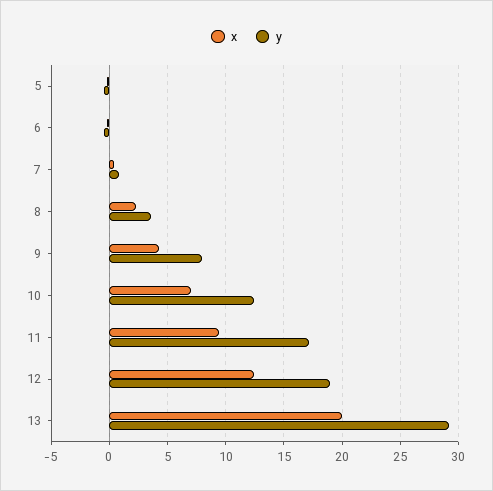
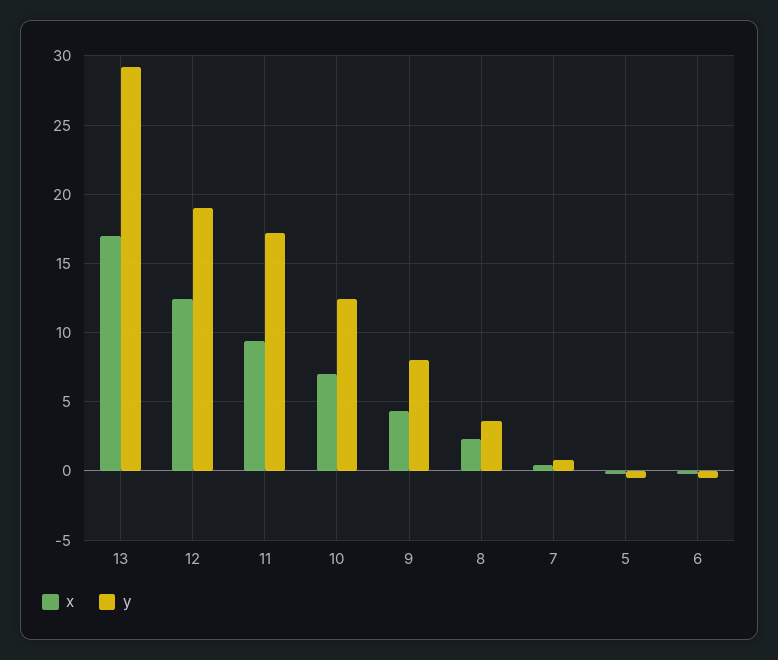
  {
    "x": {
      "5": 0,
      "6": 0,
      "7": 0.5,
      "8": 2.5,
      "9": 4.5,
      "10": 7,
      "11": 9.5,
      "12": 12.5,
-     "13": 20
+     "13": 17
    },
    "y": {
      "5": -0.5,
      "6": -0.5,
      "7": 1,
      "8": 3.5,
      "9": 8,
      "10": 12.5,
      "11": 17,
      "12": 19,
      "13": 29
    }
  }

